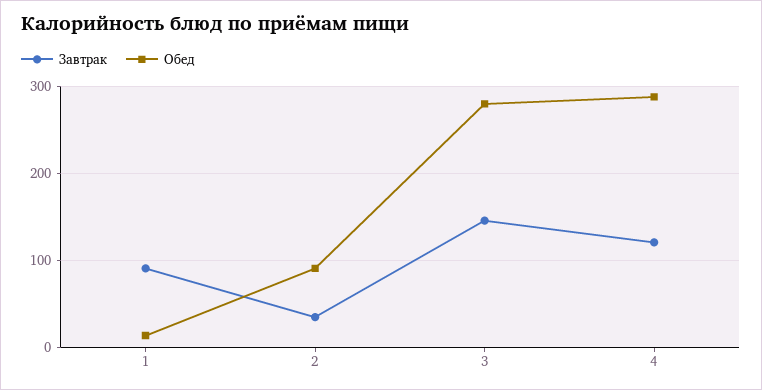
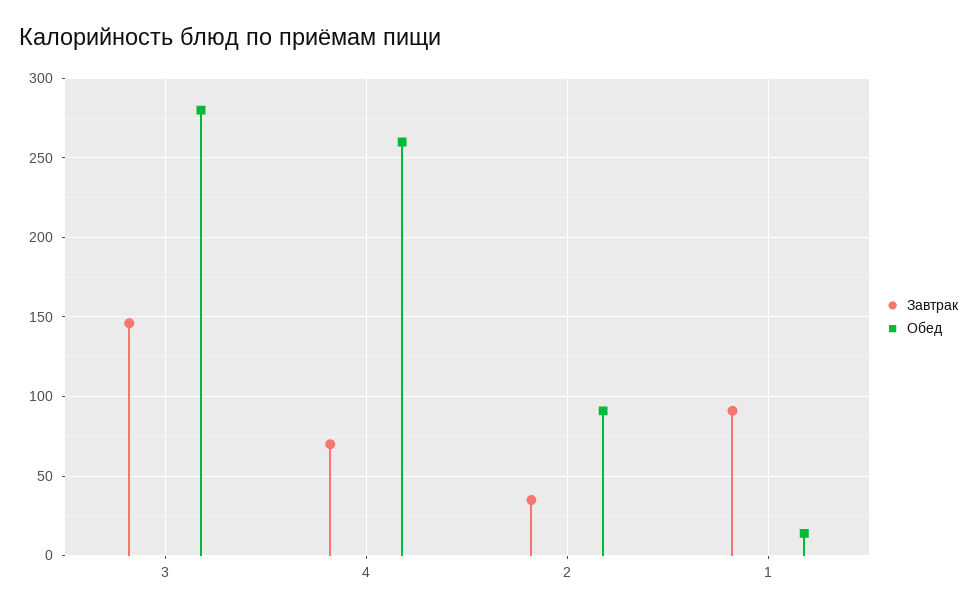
  {
    "Завтрак": {
      "1": 90,
      "2": 35,
      "3": 145,
-     "4": 120
+     "4": 70
    },
    "Обед": {
      "1": 15,
      "2": 90,
      "3": 280,
-     "4": 290
+     "4": 260
    }
  }

